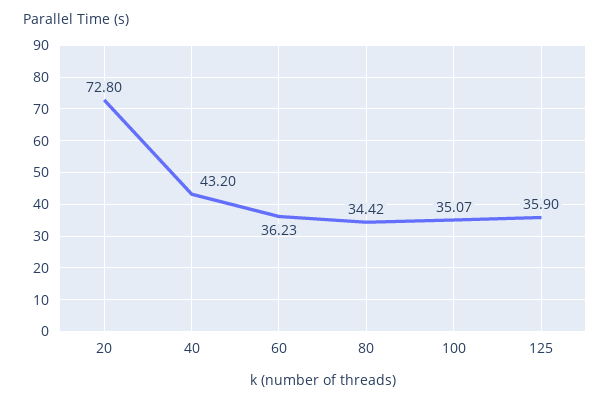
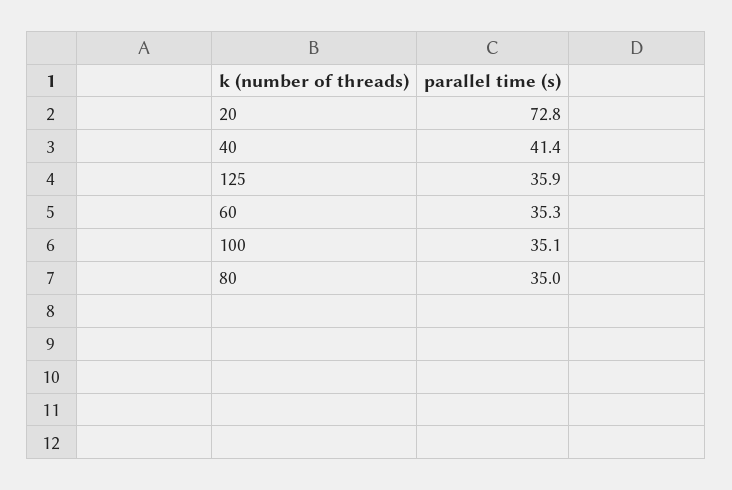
  {
    "20": 72.8,
-   "40": 43.2,
+   "40": 41.4,
-   "60": 36.23,
+   "60": 35.3,
-   "80": 34.42,
+   "80": 35,
    "100": 35.07,
    "125": 35.9
  }

